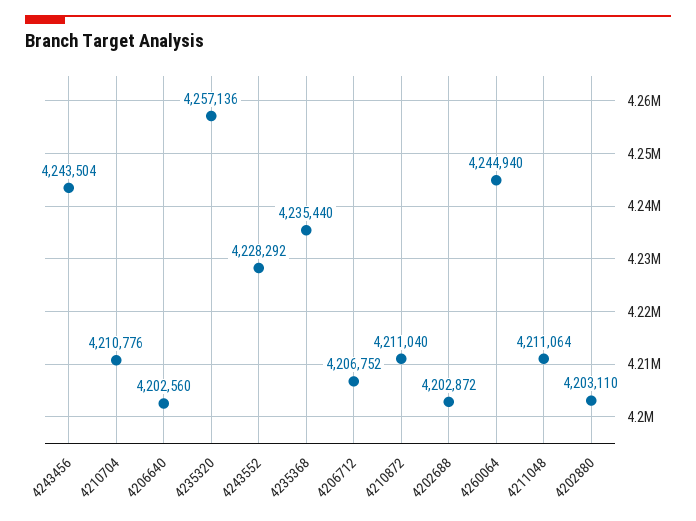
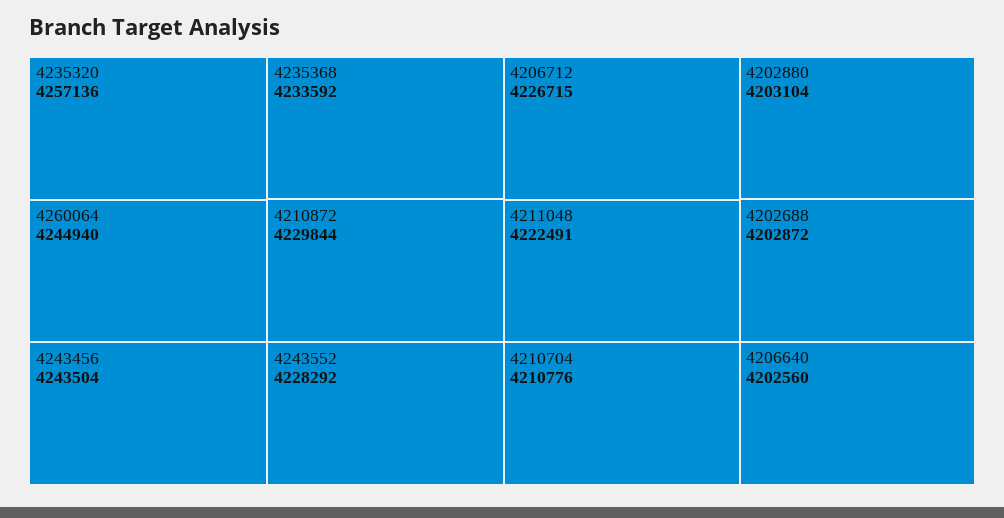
  {
    "4243456": 4243504,
    "4210704": 4210776,
    "4206640": 4202560,
    "4235320": 4257136,
    "4243552": 4228292,
-   "4235368": 4235440,
+   "4235368": 4233592,
-   "4206712": 4206752,
+   "4206712": 4226715,
-   "4210872": 4211040,
+   "4210872": 4229844,
    "4202688": 4202872,
    "4260064": 4244940,
-   "4211048": 4211064,
+   "4211048": 4222491,
-   "4202880": 4203110
+   "4202880": 4203104
  }

